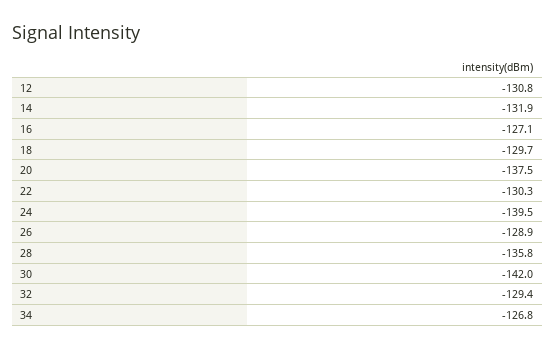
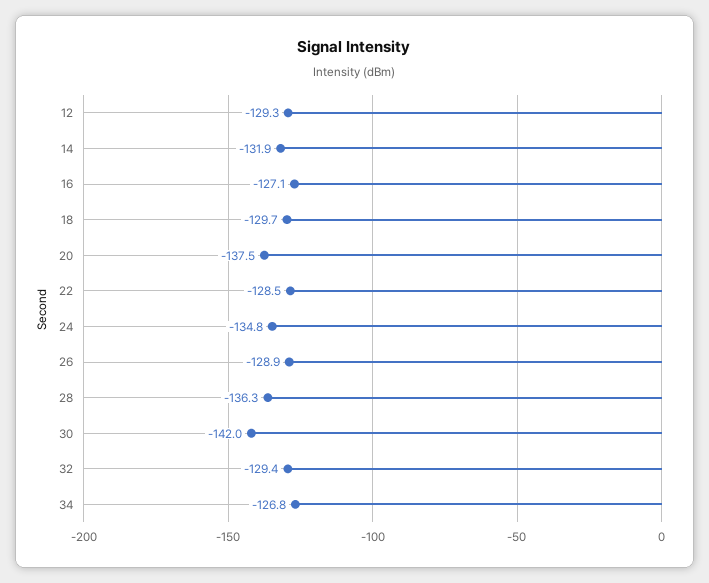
  {
-   "12": -130.8,
+   "12": -129.3,
    "14": -131.9,
    "16": -127.1,
    "18": -129.7,
    "20": -137.5,
-   "22": -130.3,
+   "22": -128.5,
-   "24": -139.5,
+   "24": -134.8,
    "26": -128.9,
-   "28": -135.8,
+   "28": -136.3,
    "30": -142,
    "32": -129.4,
    "34": -126.8
  }

